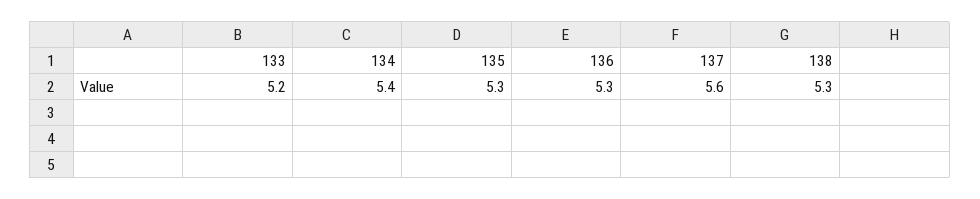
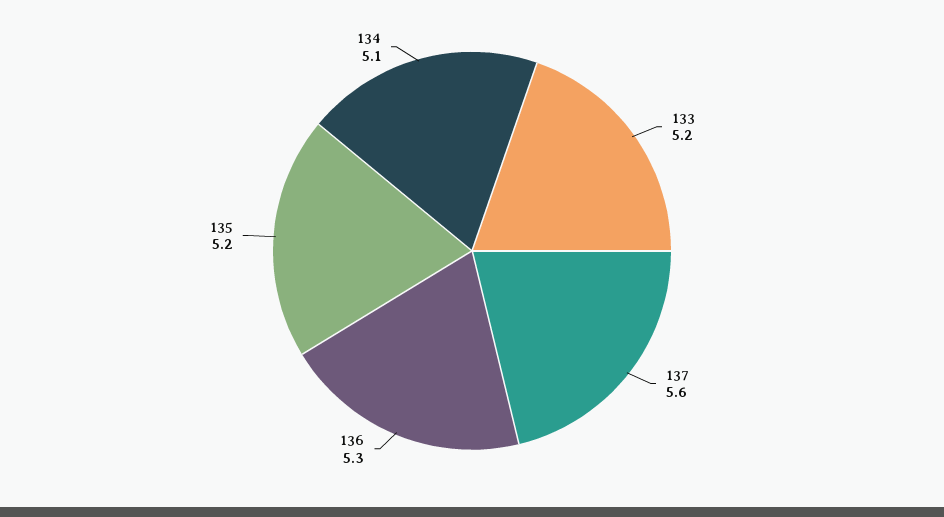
  {
    "133": 5.2,
-   "134": 5.4,
+   "134": 5.1,
-   "135": 5.3,
+   "135": 5.2,
    "136": 5.3,
-   "137": 5.6,
+   "137": 5.6
-   "138": 5.3
  }

